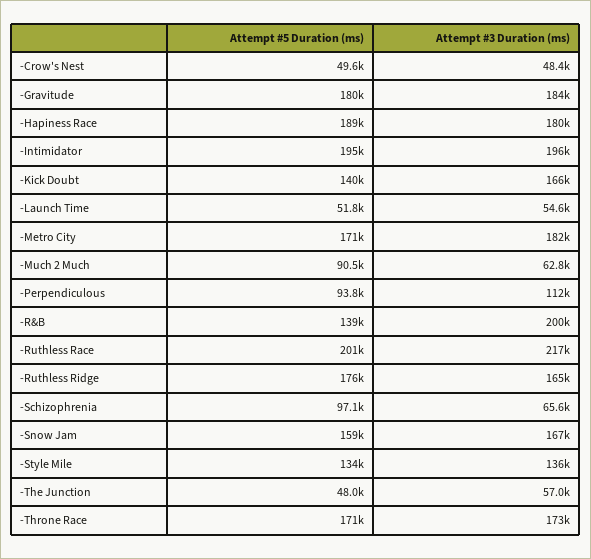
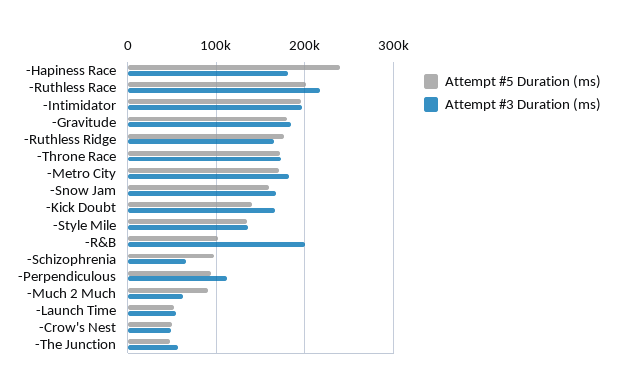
  {
    "Attempt #5 Duration (ms)": {
      "-Crow's Nest": 49600,
      "-Gravitude": 180000,
-     "-Hapiness Race": 189000,
+     "-Hapiness Race": 240000,
      "-Intimidator": 195000,
      "-Kick Doubt": 140000,
      "-Launch Time": 51800,
      "-Metro City": 171000,
      "-Much 2 Much": 90500,
      "-Perpendiculous": 93800,
-     "-R&B": 139000,
+     "-R&B": 100000,
      "-Ruthless Race": 201000,
      "-Ruthless Ridge": 176000,
      "-Schizophrenia": 97100,
      "-Snow Jam": 159000,
      "-Style Mile": 134000,
      "-The Junction": 48000,
      "-Throne Race": 171000
    },
    "Attempt #3 Duration (ms)": {
      "-Crow's Nest": 48400,
      "-Gravitude": 184000,
      "-Hapiness Race": 180000,
      "-Intimidator": 196000,
      "-Kick Doubt": 166000,
      "-Launch Time": 54600,
      "-Metro City": 182000,
      "-Much 2 Much": 62800,
      "-Perpendiculous": 112000,
      "-R&B": 200000,
      "-Ruthless Race": 217000,
      "-Ruthless Ridge": 165000,
      "-Schizophrenia": 65600,
      "-Snow Jam": 167000,
      "-Style Mile": 136000,
      "-The Junction": 57000,
      "-Throne Race": 173000
    }
  }

